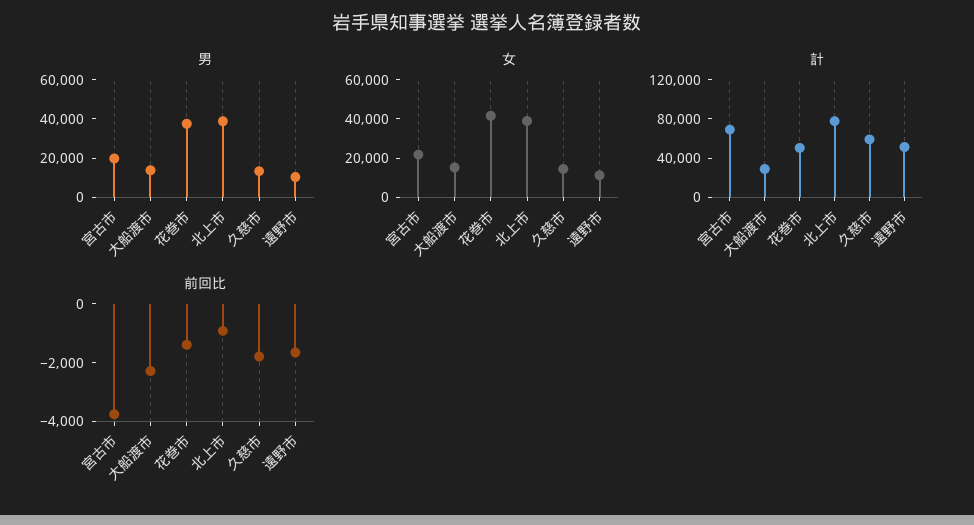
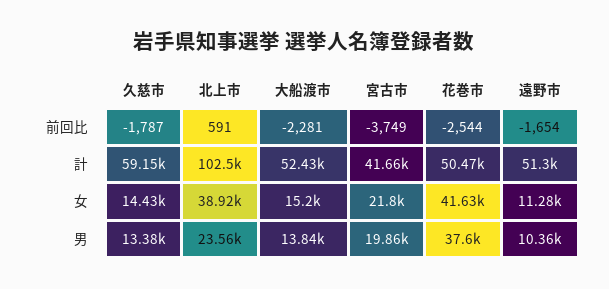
  {
    "男": {
      "宮古市": 19860,
      "大船渡市": 13840,
      "花巻市": 37600,
-     "北上市": 40000,
+     "北上市": 23560,
      "久慈市": 13380,
      "遠野市": 10360
    },
    "女": {
      "宮古市": 21800,
      "大船渡市": 15200,
      "花巻市": 41630,
      "北上市": 38920,
      "久慈市": 14430,
      "遠野市": 11280
    },
    "計": {
-     "宮古市": 70000,
+     "宮古市": 41660,
-     "大船渡市": 30000,
+     "大船渡市": 52430,
      "花巻市": 50470,
-     "北上市": 80000,
+     "北上市": 102500,
      "久慈市": 59150,
      "遠野市": 51300
    },
    "前回比": {
      "宮古市": -3749,
      "大船渡市": -2281,
-     "花巻市": -1500,
+     "花巻市": -2544,
-     "北上市": -1000,
+     "北上市": 591,
      "久慈市": -1787,
      "遠野市": -1654
    }
  }

